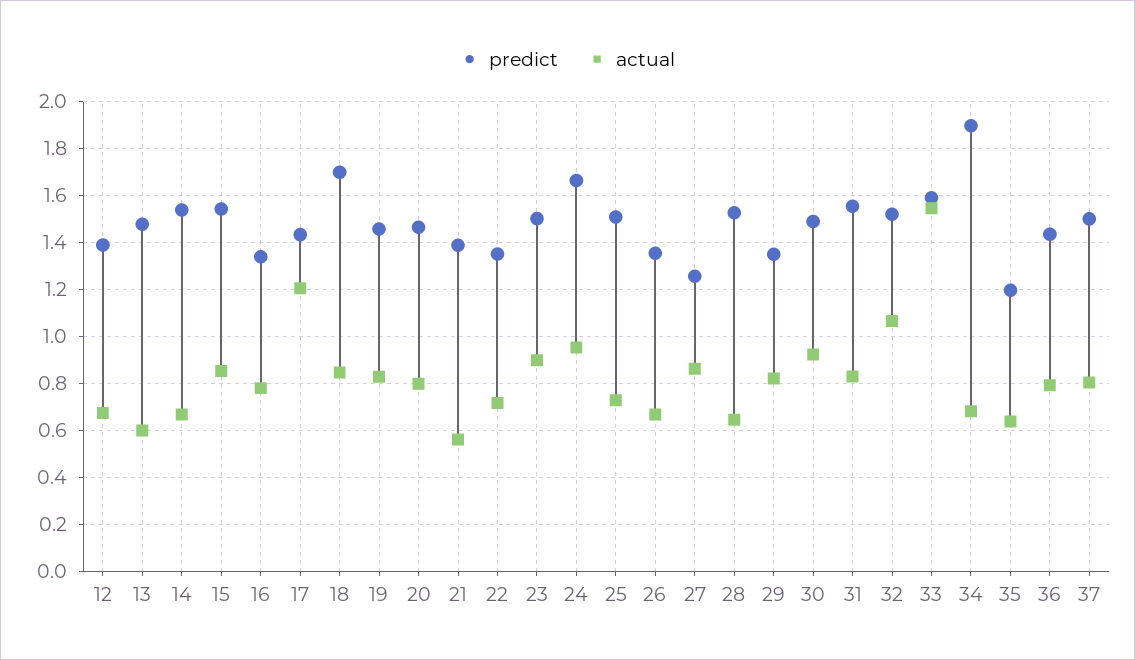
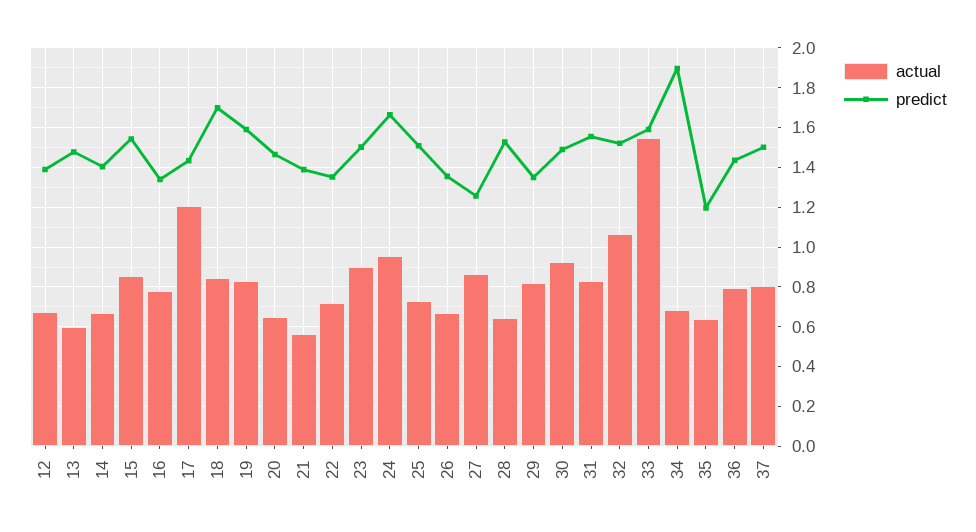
  {
    "predict": {
      "12": 1.4,
      "13": 1.5,
-     "14": 1.55,
+     "14": 1.4,
      "15": 1.55,
      "16": 1.35,
      "17": 1.45,
      "18": 1.7,
-     "19": 1.45,
+     "19": 1.6,
      "20": 1.45,
      "21": 1.4,
      "22": 1.35,
      "23": 1.5,
      "24": 1.65,
      "25": 1.5,
      "26": 1.35,
      "27": 1.25,
      "28": 1.55,
      "29": 1.35,
      "30": 1.5,
      "31": 1.55,
      "32": 1.5,
      "33": 1.6,
      "34": 1.9,
      "35": 1.2,
      "36": 1.45,
      "37": 1.5
    },
    "actual": {
      "12": 0.7,
      "13": 0.6,
      "14": 0.65,
      "15": 0.85,
      "16": 0.8,
      "17": 1.2,
      "18": 0.85,
      "19": 0.85,
-     "20": 0.8,
+     "20": 0.65,
      "21": 0.55,
      "22": 0.7,
      "23": 0.9,
      "24": 0.95,
      "25": 0.75,
      "26": 0.65,
      "27": 0.85,
      "28": 0.65,
      "29": 0.8,
      "30": 0.9,
      "31": 0.85,
      "32": 1.05,
      "33": 1.55,
      "34": 0.7,
      "35": 0.65,
      "36": 0.8,
      "37": 0.8
    }
  }

